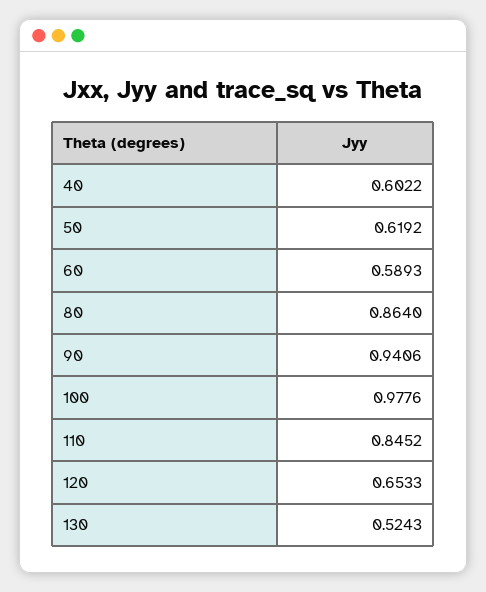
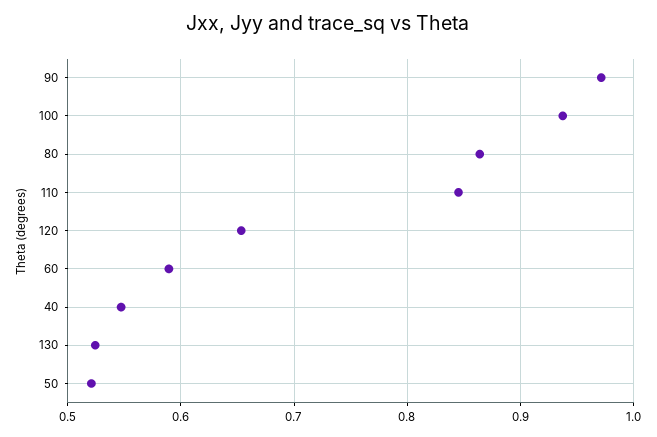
  {
-   "40": 0.6022,
+   "40": 0.55,
-   "50": 0.6192,
+   "50": 0.52,
    "60": 0.5893,
    "80": 0.864,
-   "90": 0.9406,
+   "90": 0.97,
-   "100": 0.9776,
+   "100": 0.94,
    "110": 0.8452,
    "120": 0.6533,
    "130": 0.5243
  }

